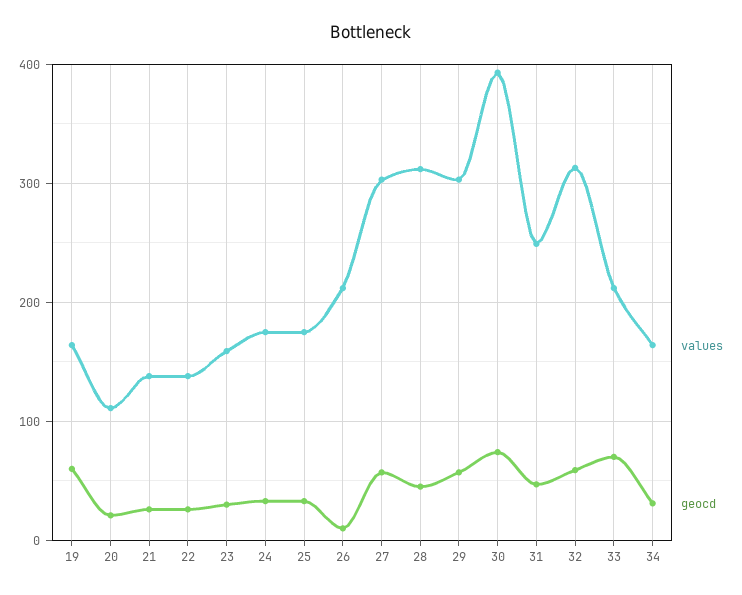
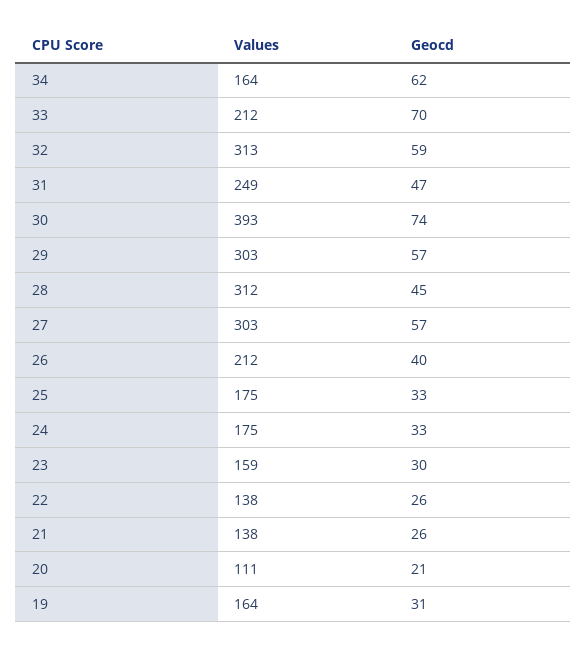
  {
    "values": {
      "19": 164,
      "20": 111,
      "21": 138,
      "22": 138,
      "23": 159,
      "24": 175,
      "25": 175,
      "26": 212,
      "27": 303,
      "28": 312,
      "29": 303,
      "30": 393,
      "31": 249,
      "32": 313,
      "33": 212,
      "34": 164
    },
    "geocd": {
-     "19": 60,
+     "19": 31,
      "20": 21,
      "21": 26,
      "22": 26,
      "23": 30,
      "24": 33,
      "25": 33,
-     "26": 10,
+     "26": 40,
      "27": 57,
      "28": 45,
      "29": 57,
      "30": 74,
      "31": 47,
      "32": 59,
      "33": 70,
-     "34": 30
+     "34": 62
    }
  }

